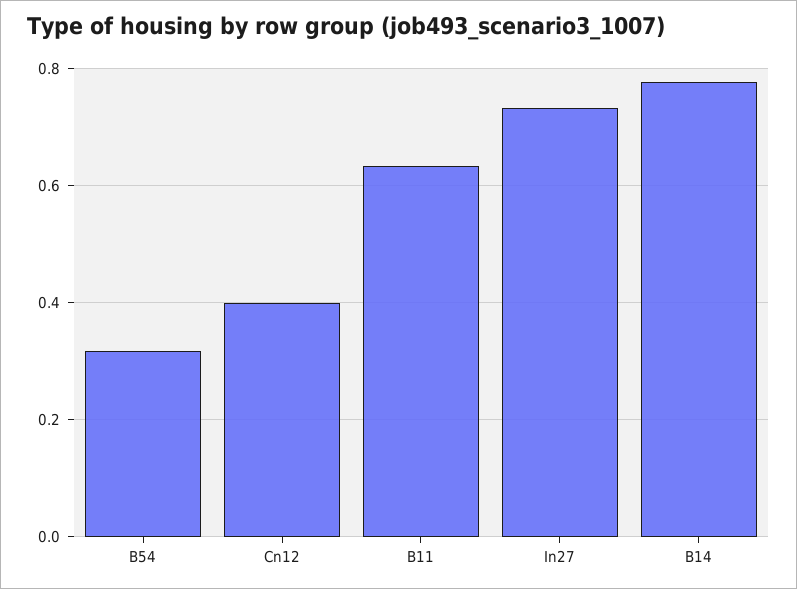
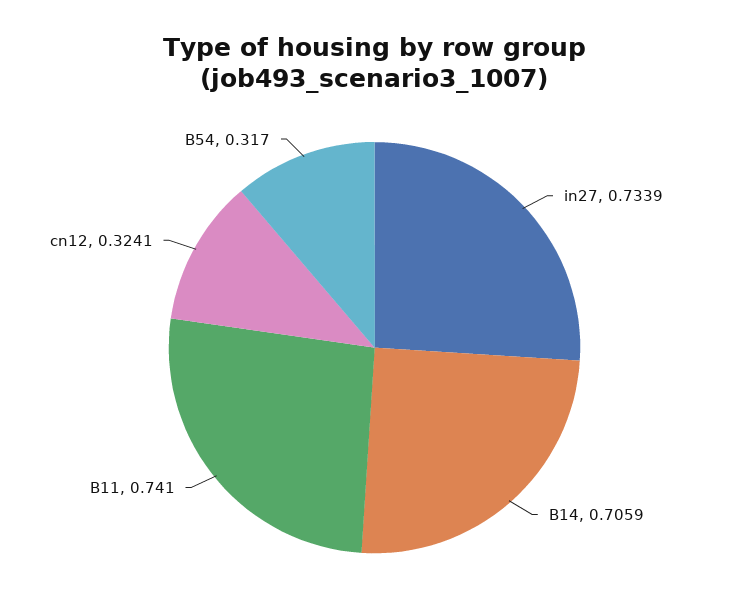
  {
    "B54": 0.317,
-   "Cn12": 0.4,
+   "Cn12": 0.3241,
-   "B11": 0.64,
+   "B11": 0.741,
    "In27": 0.7339,
-   "B14": 0.78
+   "B14": 0.7059
  }

